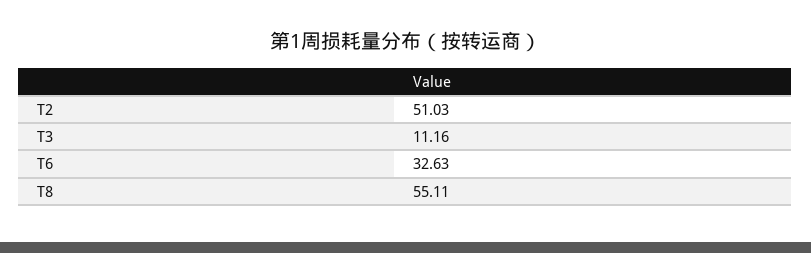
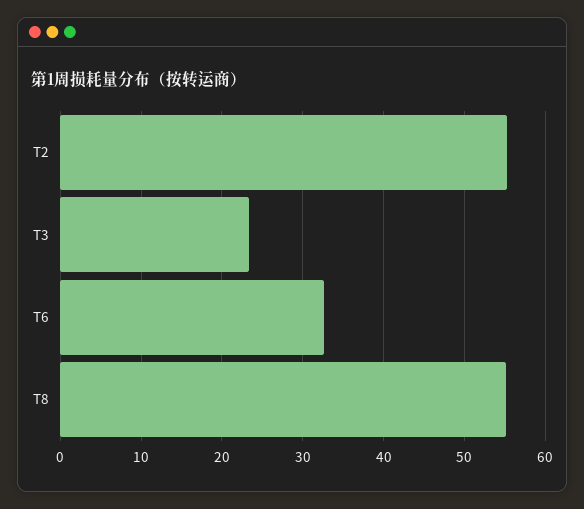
  {
-   "T2": 51.03,
+   "T2": 55,
-   "T3": 11.16,
+   "T3": 23,
    "T6": 32.63,
    "T8": 55.11
  }

